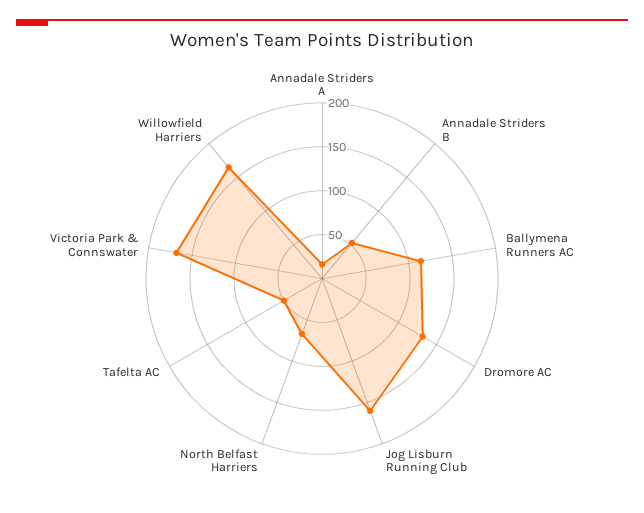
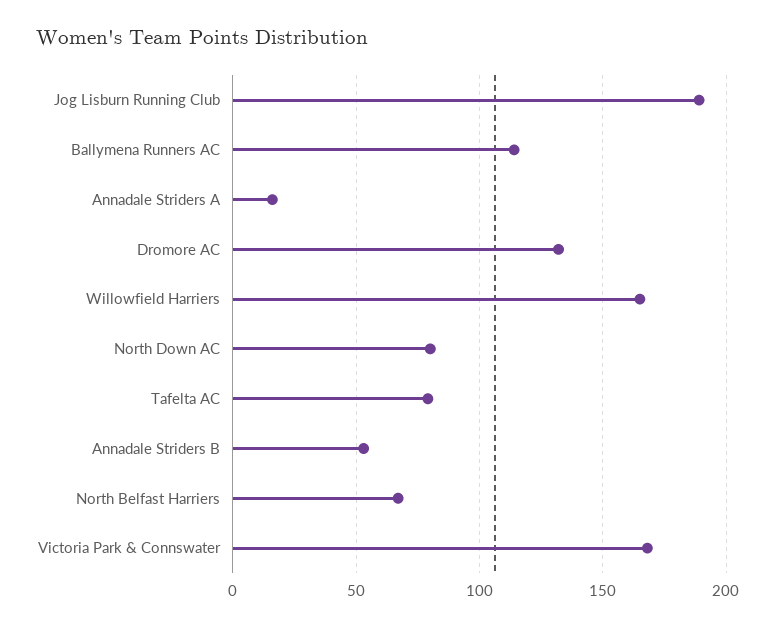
  {
    "Annadale Striders A": 15,
    "Annadale Striders B": 55,
    "Ballymena Runners AC": 115,
    "Dromore AC": 130,
-   "Jog Lisburn Running Club": 160,
+   "Jog Lisburn Running Club": 190,
    "North Belfast Harriers": 65,
-   "Tafelta AC": 50,
+   "Tafelta AC": 80,
    "Victoria Park & Connswater": 170,
-   "Willowfield Harriers": 165
+   "Willowfield Harriers": 165,
+   "North Down AC": 80
  }

